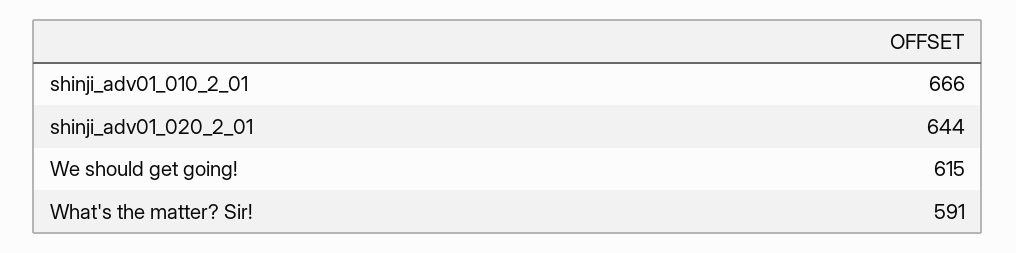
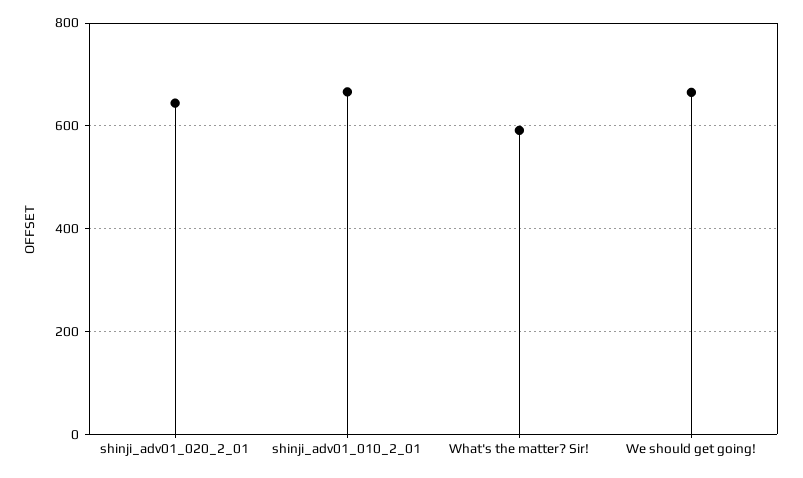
  {
    "shinji_adv01_010_2_01": 666,
    "shinji_adv01_020_2_01": 644,
-   "We should get going!": 615,
+   "We should get going!": 660,
    "What's the matter? Sir!": 591
  }

